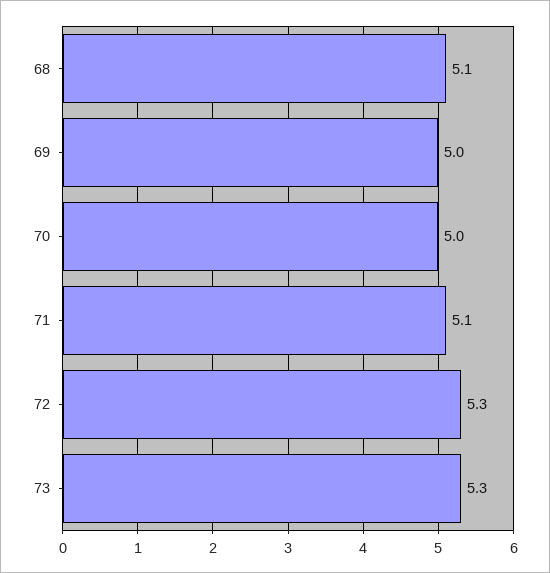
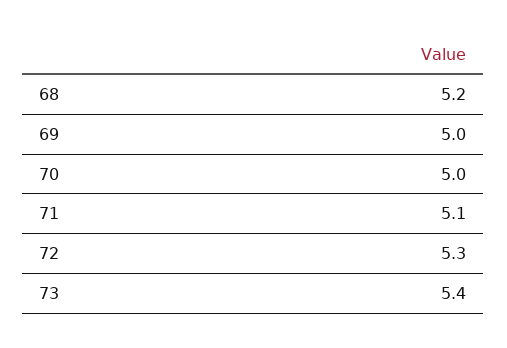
  {
-   "68": 5.1,
+   "68": 5.2,
    "69": 5,
    "70": 5,
    "71": 5.1,
    "72": 5.3,
-   "73": 5.3
+   "73": 5.4
  }

